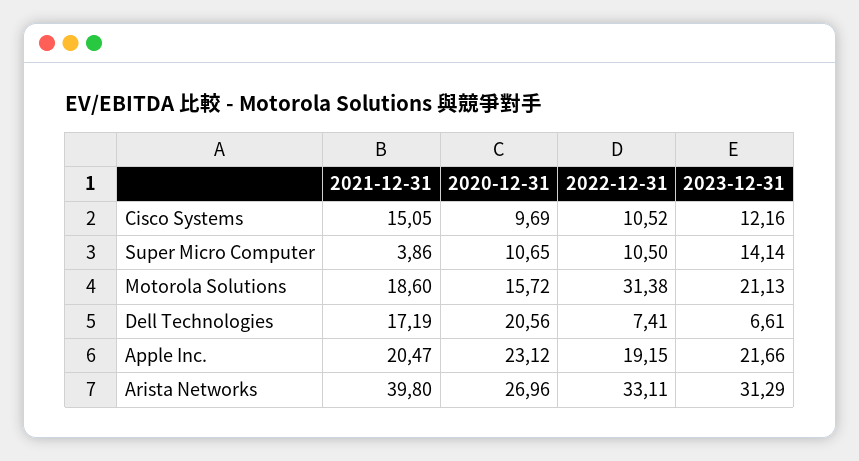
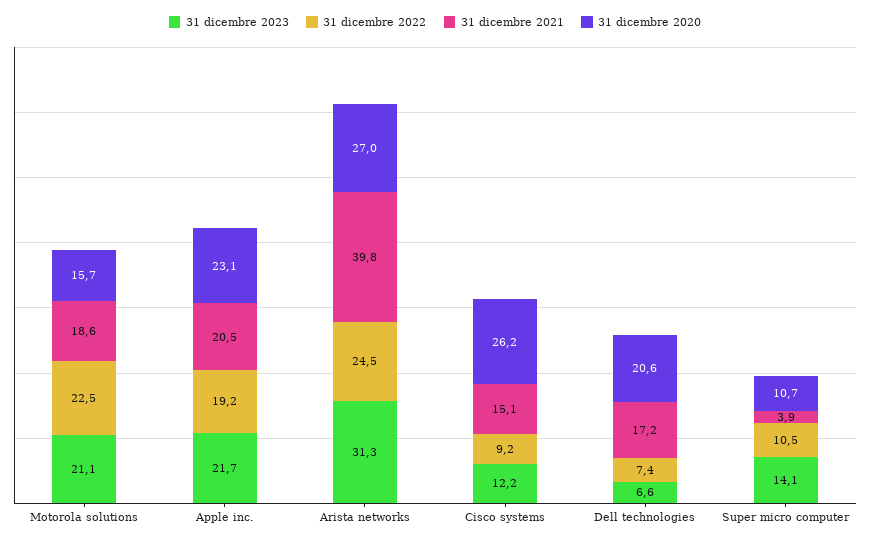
  {
    "2021-12-31": {
      "Cisco Systems": 15.05,
      "Super Micro Computer": 3.86,
      "Motorola Solutions": 18.6,
      "Dell Technologies": 17.19,
      "Apple Inc.": 20.47,
      "Arista Networks": 39.8
    },
    "2020-12-31": {
-     "Cisco Systems": 9.69,
+     "Cisco Systems": 26.2,
      "Super Micro Computer": 10.65,
      "Motorola Solutions": 15.72,
      "Dell Technologies": 20.56,
      "Apple Inc.": 23.12,
      "Arista Networks": 26.96
    },
    "2022-12-31": {
-     "Cisco Systems": 10.52,
+     "Cisco Systems": 9.2,
      "Super Micro Computer": 10.5,
-     "Motorola Solutions": 31.38,
+     "Motorola Solutions": 22.5,
      "Dell Technologies": 7.41,
      "Apple Inc.": 19.15,
-     "Arista Networks": 33.11
+     "Arista Networks": 24.5
    },
    "2023-12-31": {
      "Cisco Systems": 12.16,
      "Super Micro Computer": 14.14,
      "Motorola Solutions": 21.13,
      "Dell Technologies": 6.61,
      "Apple Inc.": 21.66,
      "Arista Networks": 31.29
    }
  }

